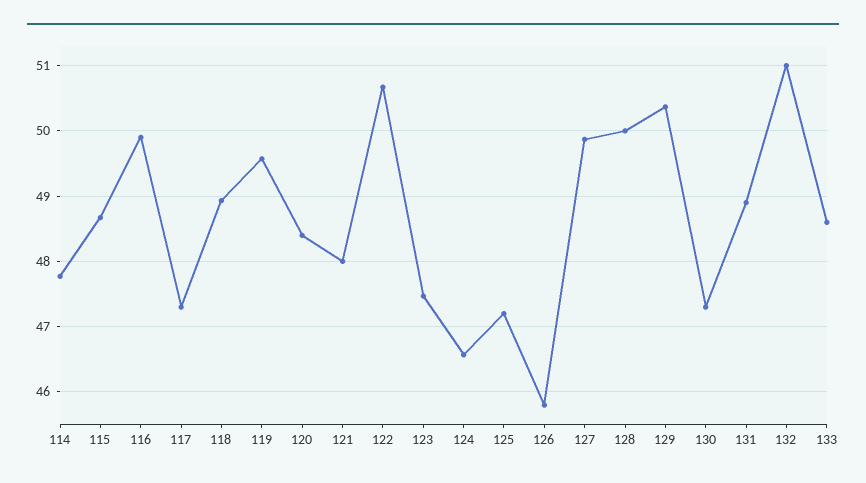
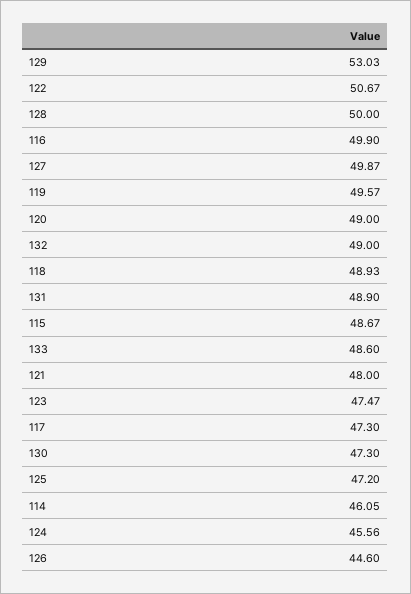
  {
-   "114": 47.8,
+   "114": 46.05,
    "115": 48.67,
    "116": 49.9,
    "117": 47.3,
    "118": 48.93,
    "119": 49.57,
-   "120": 48.4,
+   "120": 49,
    "121": 48,
    "122": 50.67,
    "123": 47.47,
-   "124": 46.6,
+   "124": 45.56,
    "125": 47.2,
-   "126": 45.8,
+   "126": 44.6,
    "127": 49.87,
    "128": 50,
-   "129": 50.4,
+   "129": 53.03,
    "130": 47.3,
    "131": 48.9,
-   "132": 51,
+   "132": 49,
    "133": 48.6
  }

